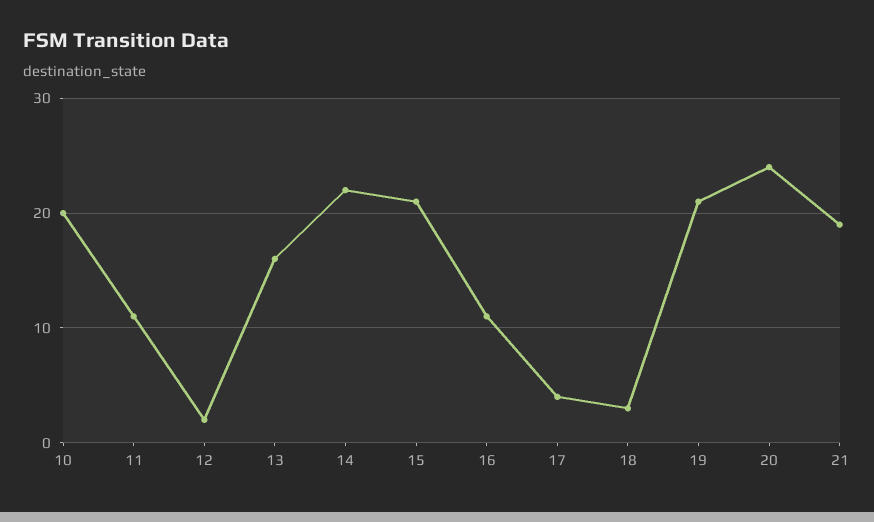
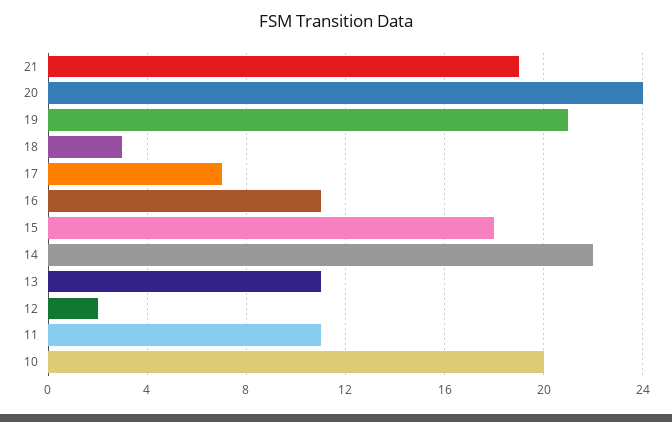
  {
    "10": 20,
    "11": 11,
    "12": 2,
-   "13": 16,
+   "13": 11,
    "14": 22,
-   "15": 21,
+   "15": 18,
    "16": 11,
-   "17": 4,
+   "17": 7,
    "18": 3,
    "19": 21,
    "20": 24,
    "21": 19
  }

